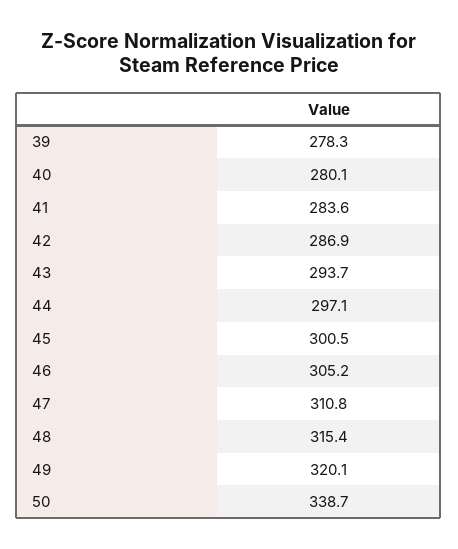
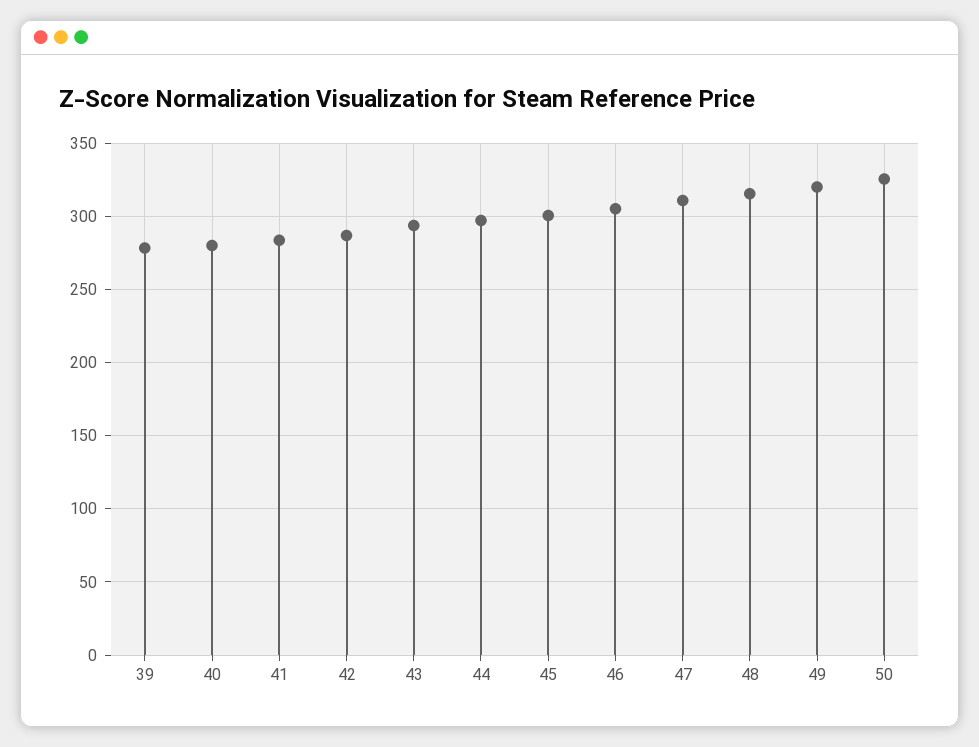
  {
    "39": 278.3,
    "40": 280.1,
    "41": 283.6,
    "42": 286.9,
    "43": 293.7,
    "44": 297.1,
    "45": 300.5,
    "46": 305.2,
    "47": 310.8,
    "48": 315.4,
    "49": 320.1,
-   "50": 338.7
+   "50": 325
  }

